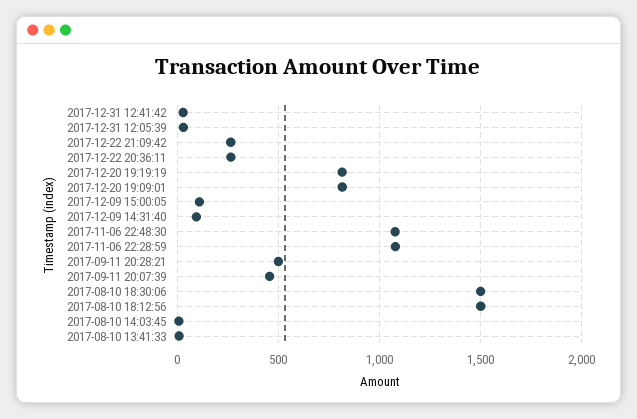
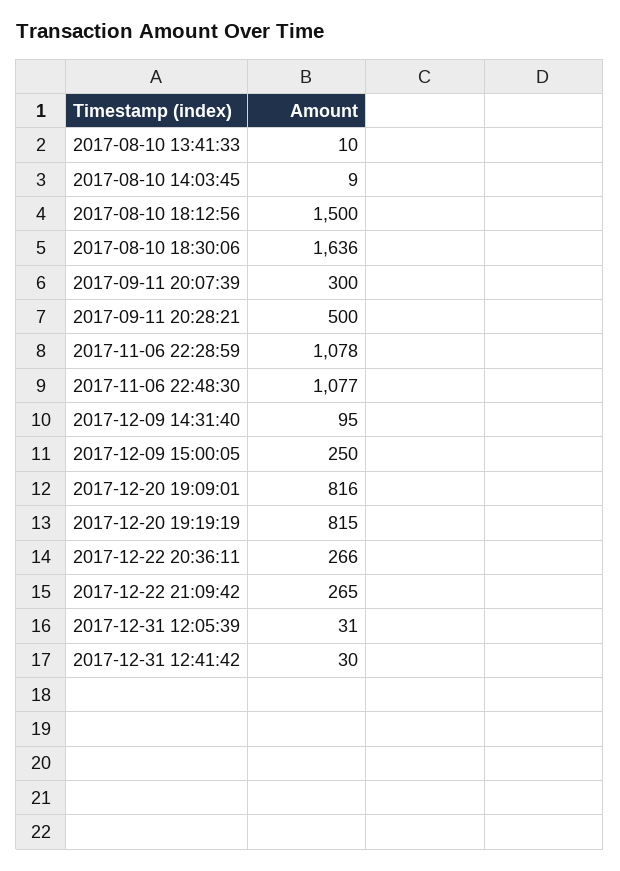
  {
    "2017-12-31 12:41:42": 30,
    "2017-12-31 12:05:39": 31,
    "2017-12-22 21:09:42": 265,
    "2017-12-22 20:36:11": 266,
    "2017-12-20 19:19:19": 815,
    "2017-12-20 19:09:01": 816,
-   "2017-12-09 15:00:05": 100,
+   "2017-12-09 15:00:05": 250,
    "2017-12-09 14:31:40": 95,
    "2017-11-06 22:48:30": 1077,
    "2017-11-06 22:28:59": 1078,
    "2017-09-11 20:28:21": 500,
-   "2017-09-11 20:07:39": 450,
+   "2017-09-11 20:07:39": 300,
-   "2017-08-10 18:30:06": 1500,
+   "2017-08-10 18:30:06": 1636,
    "2017-08-10 18:12:56": 1500,
    "2017-08-10 14:03:45": 9,
    "2017-08-10 13:41:33": 10
  }

